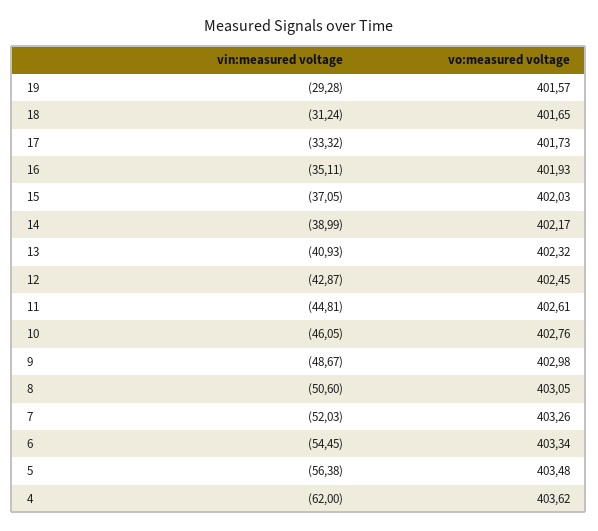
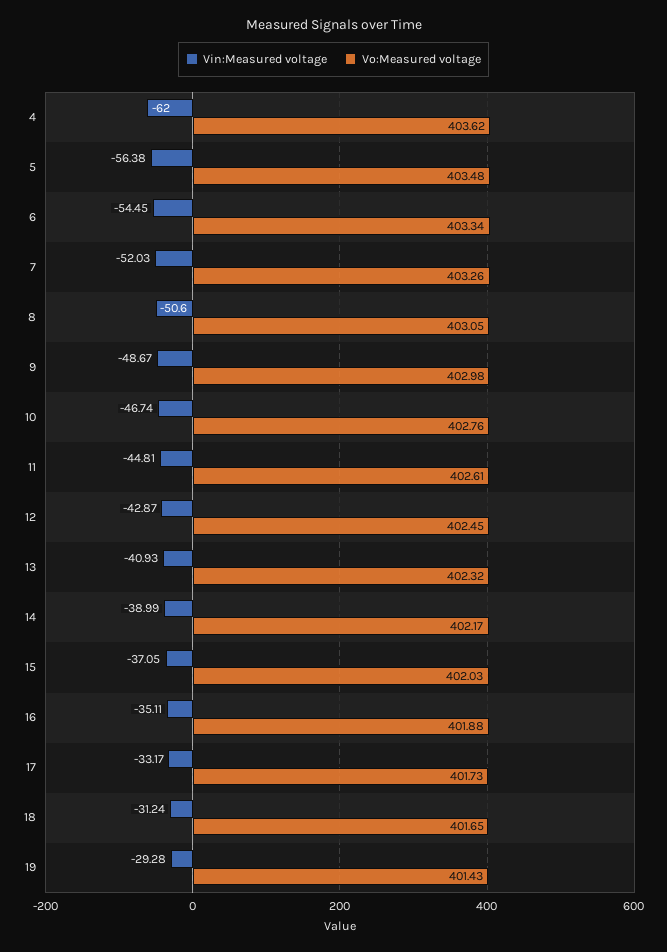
  {
    "vin:measured voltage": {
      "19": -29.28,
      "18": -31.24,
-     "17": -33.32,
+     "17": -33.17,
      "16": -35.11,
      "15": -37.05,
      "14": -38.99,
      "13": -40.93,
      "12": -42.87,
      "11": -44.81,
-     "10": -46.05,
+     "10": -46.74,
      "9": -48.67,
      "8": -50.6,
      "7": -52.03,
      "6": -54.45,
      "5": -56.38,
      "4": -62
    },
    "vo:measured voltage": {
-     "19": 401.57,
+     "19": 401.43,
      "18": 401.65,
      "17": 401.73,
-     "16": 401.93,
+     "16": 401.88,
      "15": 402.03,
      "14": 402.17,
      "13": 402.32,
      "12": 402.45,
      "11": 402.61,
      "10": 402.76,
      "9": 402.98,
      "8": 403.05,
      "7": 403.26,
      "6": 403.34,
      "5": 403.48,
      "4": 403.62
    }
  }

